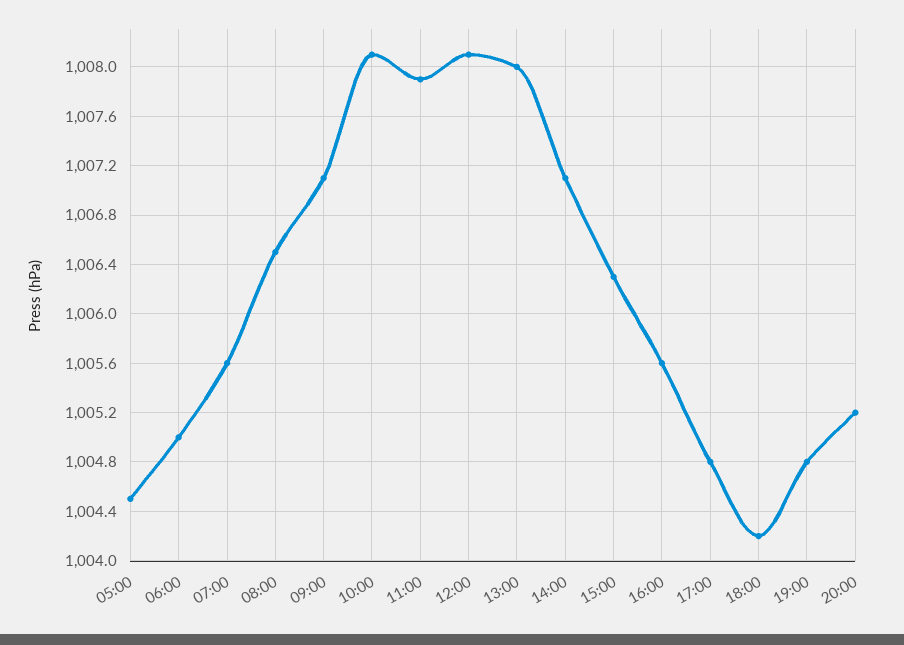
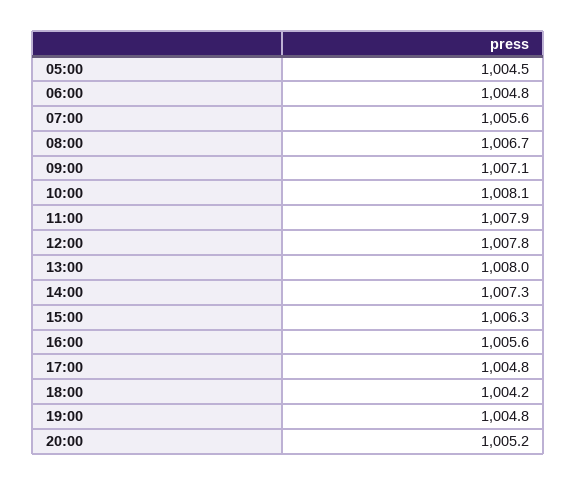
  {
    "05:00": 1004.5,
-   "06:00": 1005,
+   "06:00": 1004.8,
    "07:00": 1005.6,
-   "08:00": 1006.5,
+   "08:00": 1006.7,
    "09:00": 1007.1,
    "10:00": 1008.1,
    "11:00": 1007.9,
-   "12:00": 1008.1,
+   "12:00": 1007.8,
    "13:00": 1008,
-   "14:00": 1007.1,
+   "14:00": 1007.3,
    "15:00": 1006.3,
    "16:00": 1005.6,
    "17:00": 1004.8,
    "18:00": 1004.2,
    "19:00": 1004.8,
    "20:00": 1005.2
  }

